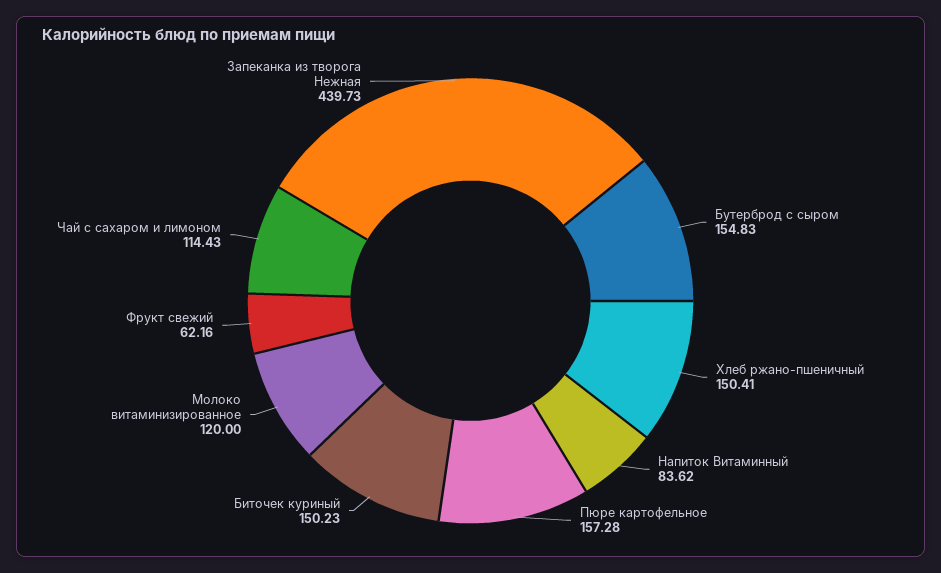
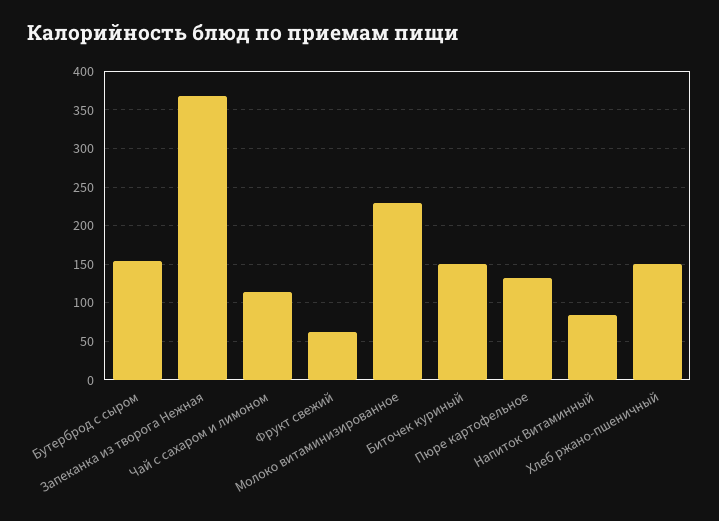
  {
    "Бутерброд с сыром": 154.83,
    "Хлеб ржано-пшеничный": 150.41,
    "Напиток Витаминный": 83.62,
-   "Пюре картофельное": 157.28,
+   "Пюре картофельное": 130,
    "Биточек куриный": 150.23,
-   "Молоко витаминизированное": 120,
+   "Молоко витаминизированное": 230,
    "Фрукт свежий": 62.16,
    "Чай с сахаром и лимоном": 114.43,
-   "Запеканка из творога Нежная": 439.73
+   "Запеканка из творога Нежная": 370
  }

